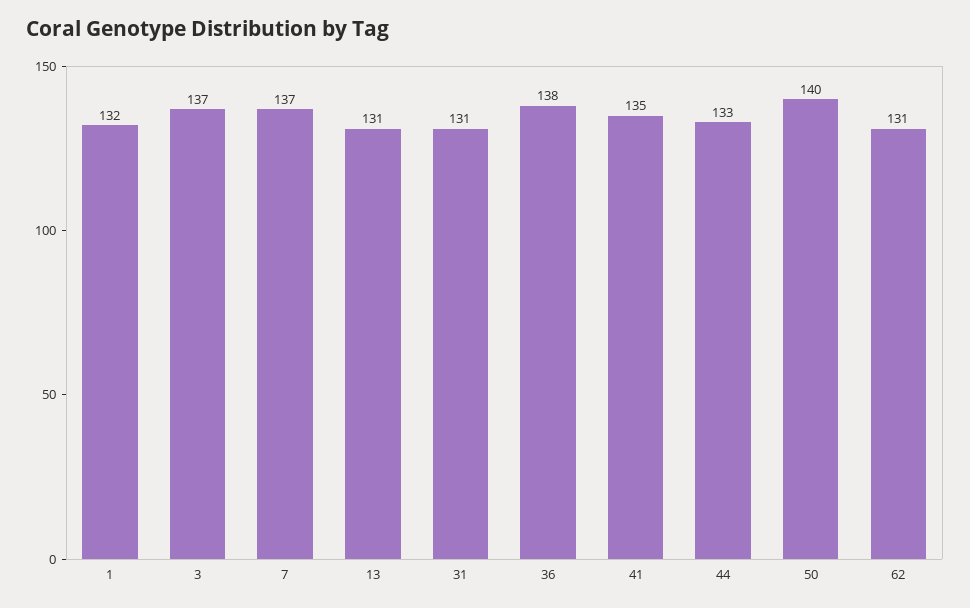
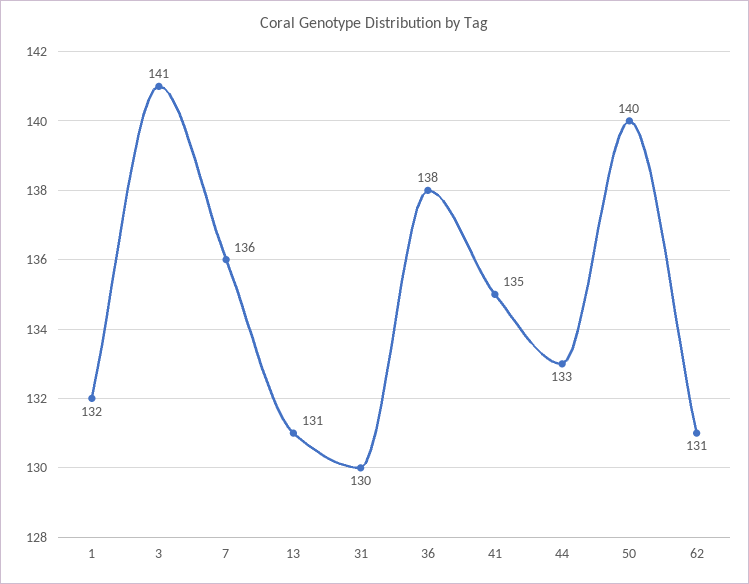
  {
    "1": 132,
-   "3": 137,
+   "3": 141,
-   "7": 137,
+   "7": 136,
    "13": 131,
-   "31": 131,
+   "31": 130,
    "36": 138,
    "41": 135,
    "44": 133,
    "50": 140,
    "62": 131
  }

